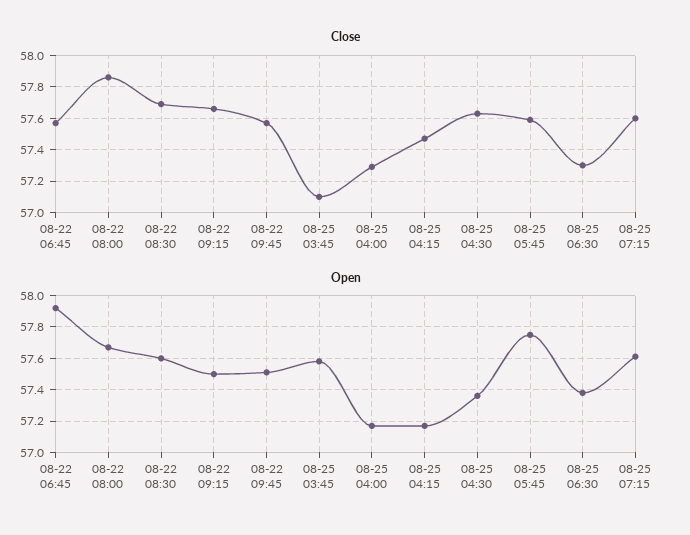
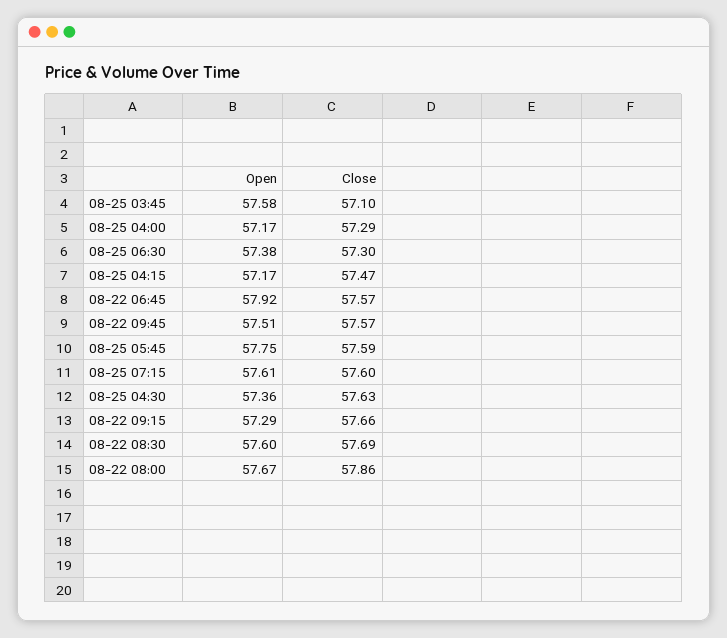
  {
    "Close": {
      "08-22 06:45": 57.57,
      "08-22 08:00": 57.86,
      "08-22 08:30": 57.69,
      "08-22 09:15": 57.66,
      "08-22 09:45": 57.57,
      "08-25 03:45": 57.1,
      "08-25 04:00": 57.29,
      "08-25 04:15": 57.47,
      "08-25 04:30": 57.63,
      "08-25 05:45": 57.59,
      "08-25 06:30": 57.3,
      "08-25 07:15": 57.6
    },
    "Open": {
      "08-22 06:45": 57.92,
      "08-22 08:00": 57.67,
      "08-22 08:30": 57.6,
-     "08-22 09:15": 57.5,
+     "08-22 09:15": 57.29,
      "08-22 09:45": 57.51,
      "08-25 03:45": 57.58,
      "08-25 04:00": 57.17,
      "08-25 04:15": 57.17,
      "08-25 04:30": 57.36,
      "08-25 05:45": 57.75,
      "08-25 06:30": 57.38,
      "08-25 07:15": 57.61
    }
  }

